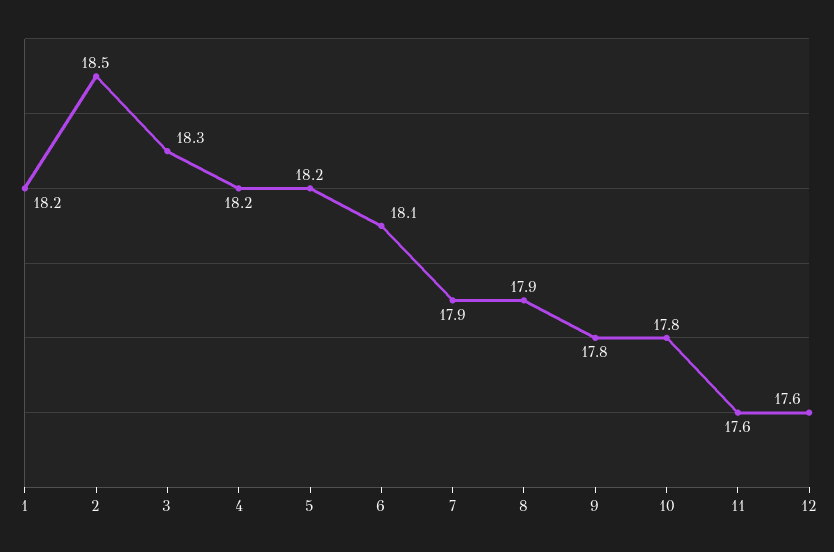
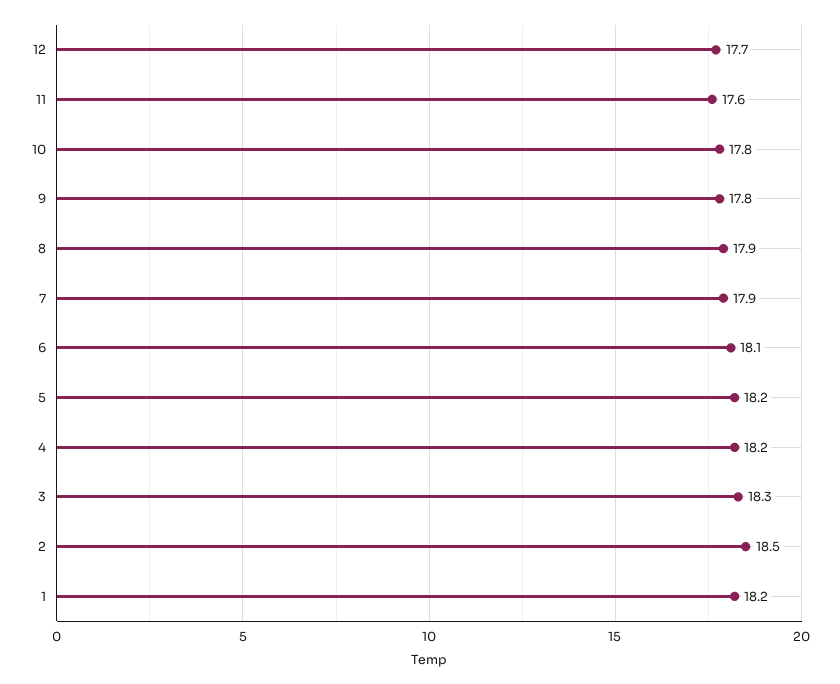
  {
    "1": 18.2,
    "2": 18.5,
    "3": 18.3,
    "4": 18.2,
    "5": 18.2,
    "6": 18.1,
    "7": 17.9,
    "8": 17.9,
    "9": 17.8,
    "10": 17.8,
    "11": 17.6,
-   "12": 17.6
+   "12": 17.7
  }

